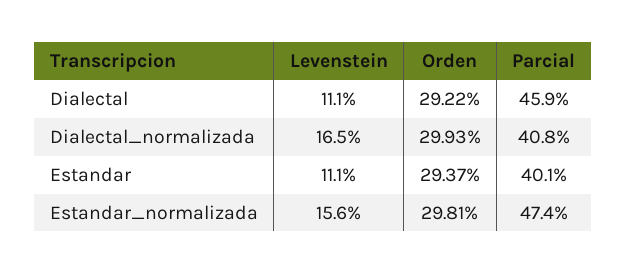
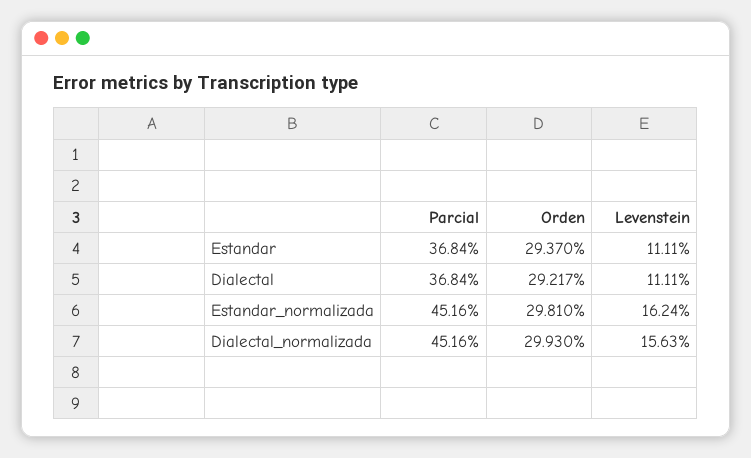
  {
    "Levenstein": {
      "Dialectal": 11.11,
-     "Dialectal_normalizada": 16.5,
+     "Dialectal_normalizada": 15.63,
      "Estandar": 11.11,
-     "Estandar_normalizada": 15.6
+     "Estandar_normalizada": 16.24
    },
    "Orden": {
      "Dialectal": 29.217,
      "Dialectal_normalizada": 29.93,
      "Estandar": 29.37,
      "Estandar_normalizada": 29.81
    },
    "Parcial": {
-     "Dialectal": 45.9,
+     "Dialectal": 36.84,
-     "Dialectal_normalizada": 40.8,
+     "Dialectal_normalizada": 45.16,
-     "Estandar": 40.1,
+     "Estandar": 36.84,
-     "Estandar_normalizada": 47.4
+     "Estandar_normalizada": 45.16
    }
  }

